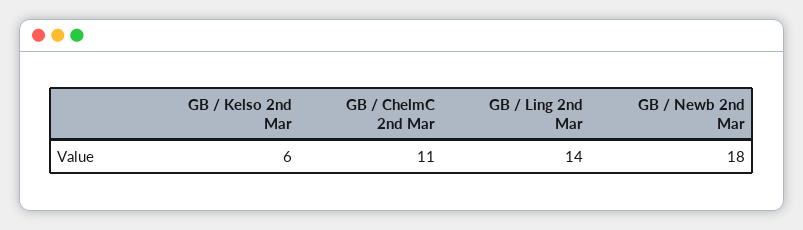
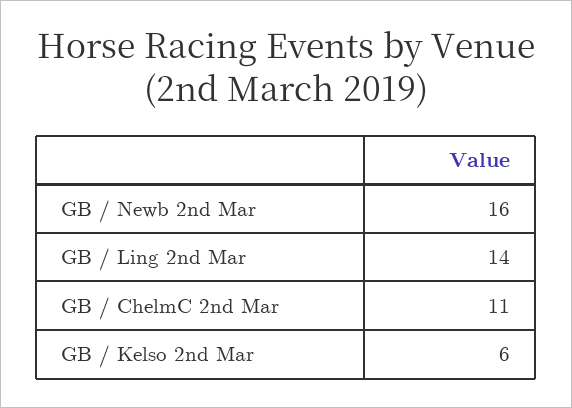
  {
    "GB / Kelso 2nd Mar": 6,
    "GB / ChelmC 2nd Mar": 11,
    "GB / Ling 2nd Mar": 14,
-   "GB / Newb 2nd Mar": 18
+   "GB / Newb 2nd Mar": 16
  }

